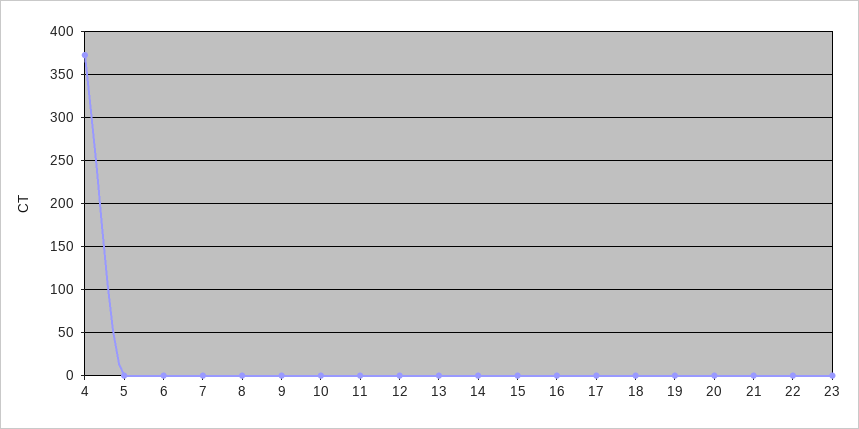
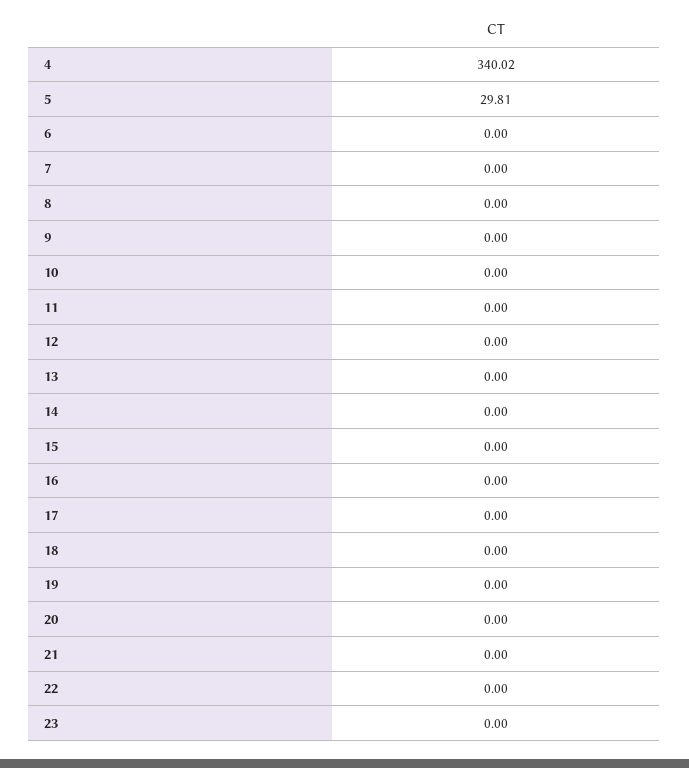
  {
-   "4": 370,
+   "4": 340.02,
-   "5": 0,
+   "5": 29.81,
    "6": 0,
    "7": 0,
    "8": 0,
    "9": 0,
    "10": 0,
    "11": 0,
    "12": 0,
    "13": 0,
    "14": 0,
    "15": 0,
    "16": 0,
    "17": 0,
    "18": 0,
    "19": 0,
    "20": 0,
    "21": 0,
    "22": 0,
    "23": 0
  }

